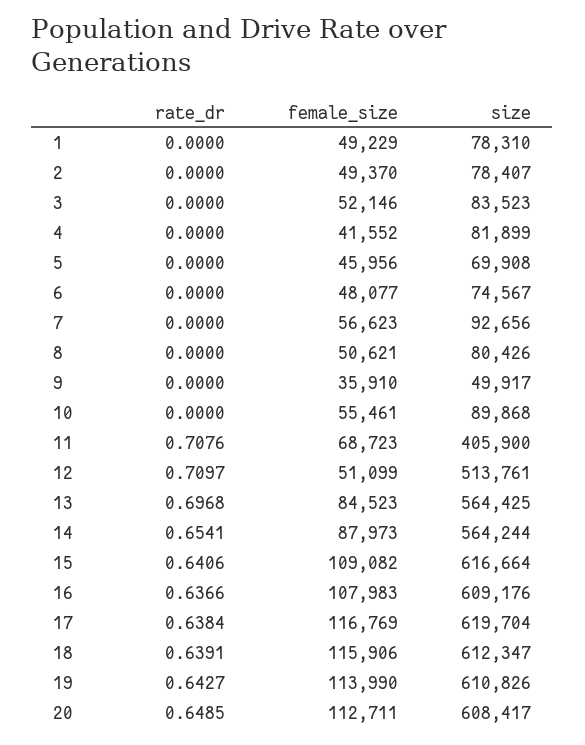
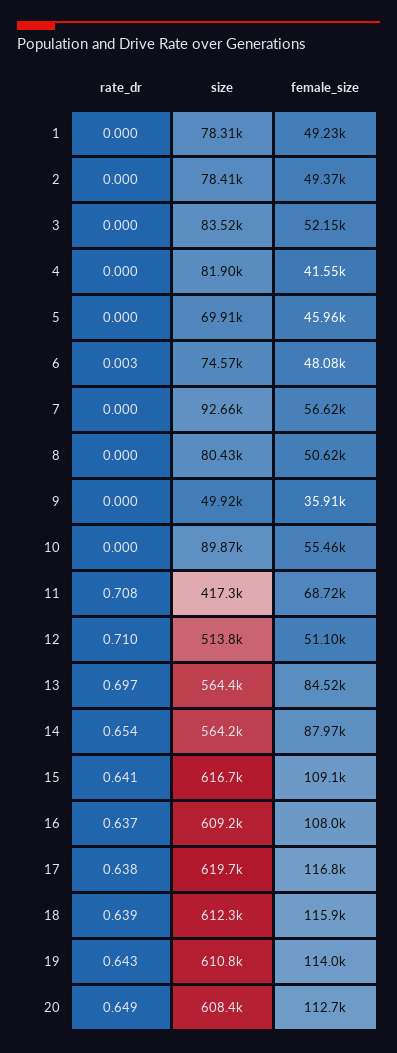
  {
    "rate_dr": {
      "1": 0,
      "2": 0,
      "3": 0,
      "4": 0,
      "5": 0,
-     "6": 0,
+     "6": 0.003,
      "7": 0,
      "8": 0,
      "9": 0,
      "10": 0,
      "11": 0.7076,
      "12": 0.7097,
      "13": 0.6968,
      "14": 0.6541,
      "15": 0.6406,
      "16": 0.6366,
      "17": 0.6384,
      "18": 0.6391,
      "19": 0.6427,
      "20": 0.6485
    },
    "female_size": {
      "1": 49229,
      "2": 49370,
      "3": 52146,
      "4": 41552,
      "5": 45956,
      "6": 48077,
      "7": 56623,
      "8": 50621,
      "9": 35910,
      "10": 55461,
      "11": 68723,
      "12": 51099,
      "13": 84523,
      "14": 87973,
      "15": 109082,
      "16": 107983,
      "17": 116769,
      "18": 115906,
      "19": 113990,
      "20": 112711
    },
    "size": {
      "1": 78310,
      "2": 78407,
      "3": 83523,
      "4": 81899,
      "5": 69908,
      "6": 74567,
      "7": 92656,
      "8": 80426,
      "9": 49917,
      "10": 89868,
-     "11": 405900,
+     "11": 417300,
      "12": 513761,
      "13": 564425,
      "14": 564244,
      "15": 616664,
      "16": 609176,
      "17": 619704,
      "18": 612347,
      "19": 610826,
      "20": 608417
    }
  }

